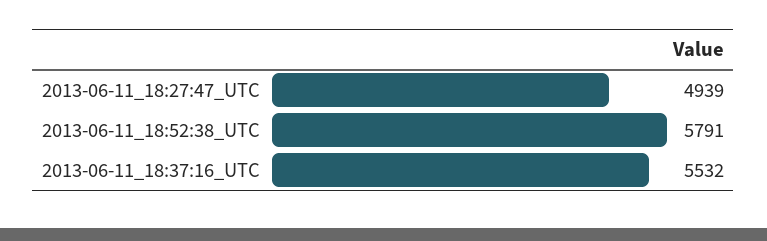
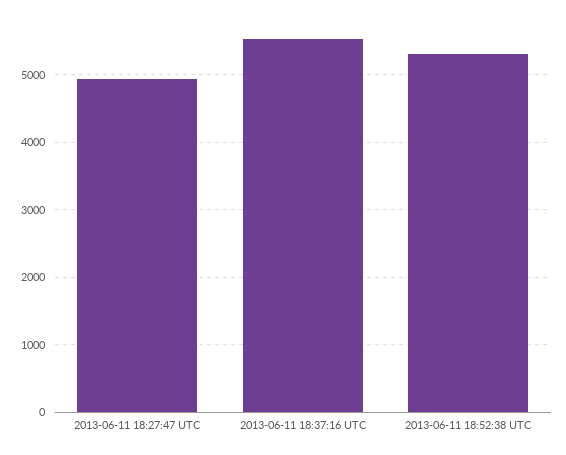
  {
    "2013-06-11_18:27:47_UTC": 4939,
-   "2013-06-11_18:52:38_UTC": 5791,
+   "2013-06-11_18:52:38_UTC": 5300,
    "2013-06-11_18:37:16_UTC": 5532
  }

